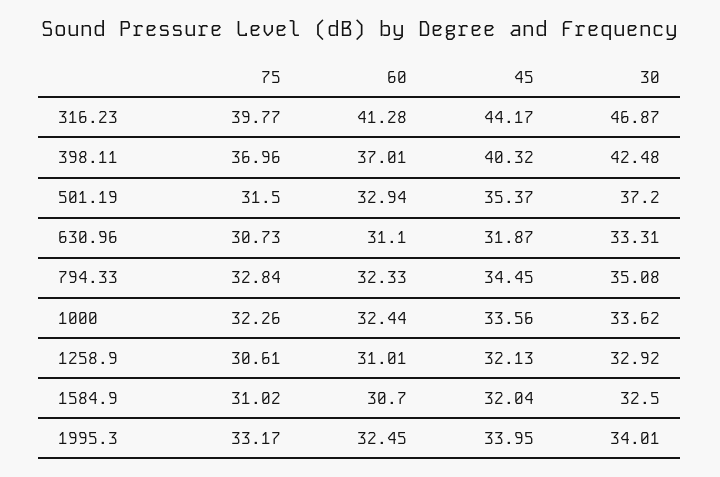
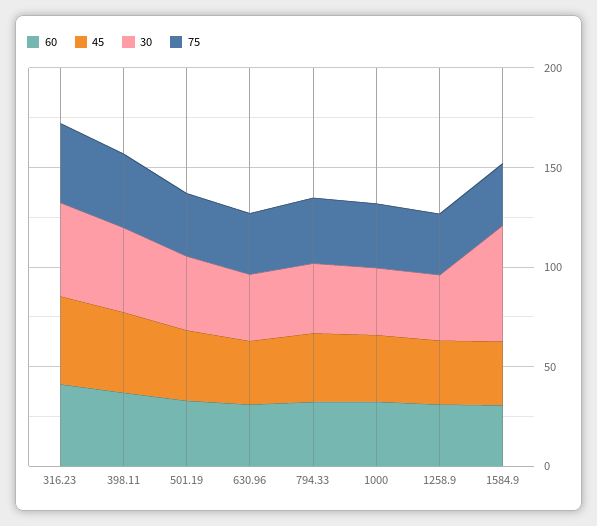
  {
    "75": {
      "316.23": 39.77,
      "398.11": 36.96,
      "501.19": 31.5,
      "630.96": 30.73,
      "794.33": 32.84,
      "1000": 32.26,
      "1258.9": 30.61,
-     "1584.9": 31.02,
+     "1584.9": 31.02
-     "1995.3": 33.17
    },
    "60": {
      "316.23": 41.28,
      "398.11": 37.01,
      "501.19": 32.94,
      "630.96": 31.1,
      "794.33": 32.33,
      "1000": 32.44,
      "1258.9": 31.01,
-     "1584.9": 30.7,
+     "1584.9": 30.7
-     "1995.3": 32.45
    },
    "45": {
      "316.23": 44.17,
      "398.11": 40.32,
      "501.19": 35.37,
      "630.96": 31.87,
      "794.33": 34.45,
      "1000": 33.56,
      "1258.9": 32.13,
-     "1584.9": 32.04,
+     "1584.9": 32.04
-     "1995.3": 33.95
    },
    "30": {
      "316.23": 46.87,
      "398.11": 42.48,
      "501.19": 37.2,
      "630.96": 33.31,
      "794.33": 35.08,
      "1000": 33.62,
      "1258.9": 32.92,
-     "1584.9": 32.5,
+     "1584.9": 60
-     "1995.3": 34.01
    }
  }

